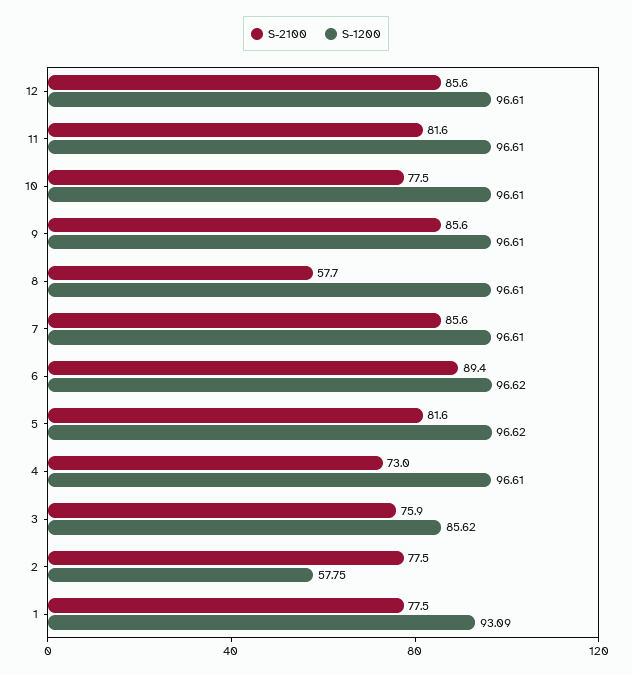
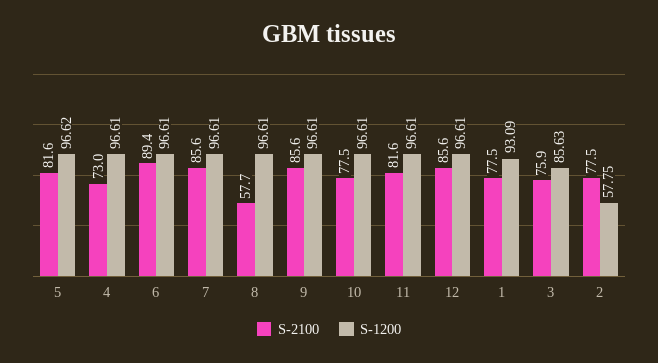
  {
    "S-2100": {
      "12": 85.6,
      "11": 81.6,
      "10": 77.5,
      "9": 85.6,
      "8": 57.7,
      "7": 85.6,
      "6": 89.4,
      "5": 81.6,
      "4": 73,
      "3": 75.9,
      "2": 77.5,
      "1": 77.5
    },
    "S-1200": {
      "12": 96.61,
      "11": 96.61,
      "10": 96.61,
      "9": 96.61,
      "8": 96.61,
      "7": 96.61,
-     "6": 96.62,
+     "6": 96.61,
      "5": 96.62,
      "4": 96.61,
-     "3": 85.62,
+     "3": 85.63,
      "2": 57.75,
      "1": 93.09
    }
  }

